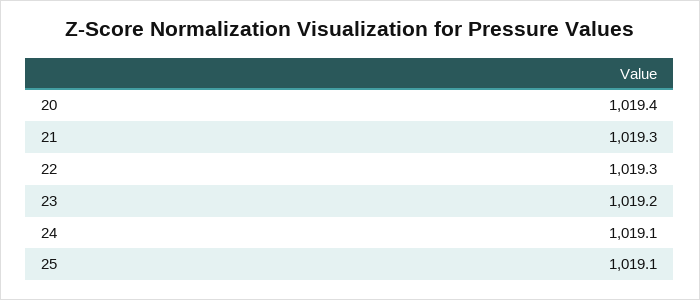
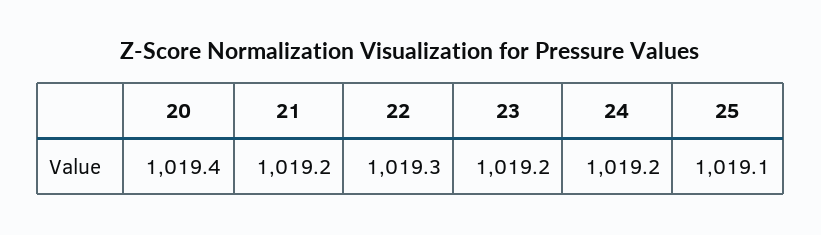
  {
    "20": 1019.4,
-   "21": 1019.3,
+   "21": 1019.2,
    "22": 1019.3,
    "23": 1019.2,
-   "24": 1019.1,
+   "24": 1019.2,
    "25": 1019.1
  }

